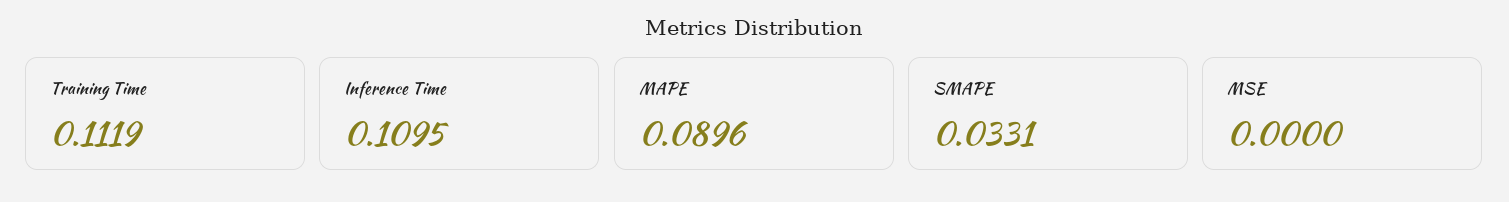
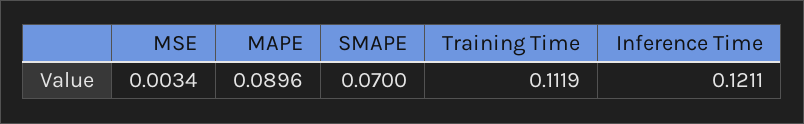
  {
    "Training Time": 0.1119,
-   "Inference Time": 0.1095,
+   "Inference Time": 0.1211,
    "MAPE": 0.0896,
-   "SMAPE": 0.0331,
+   "SMAPE": 0.07,
-   "MSE": 0
+   "MSE": 0.0034
  }

